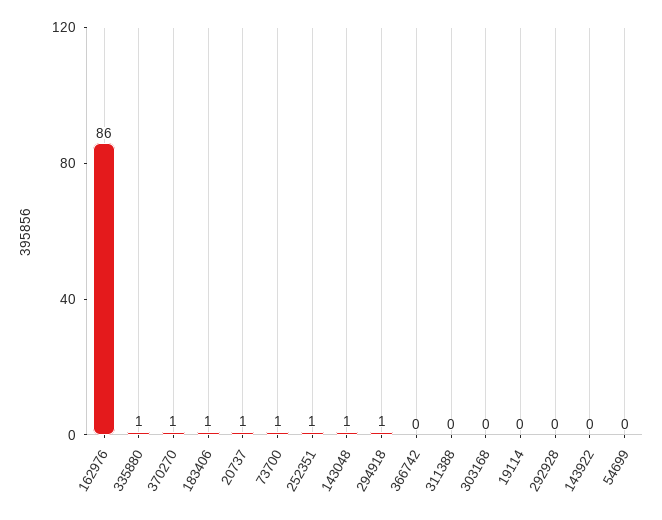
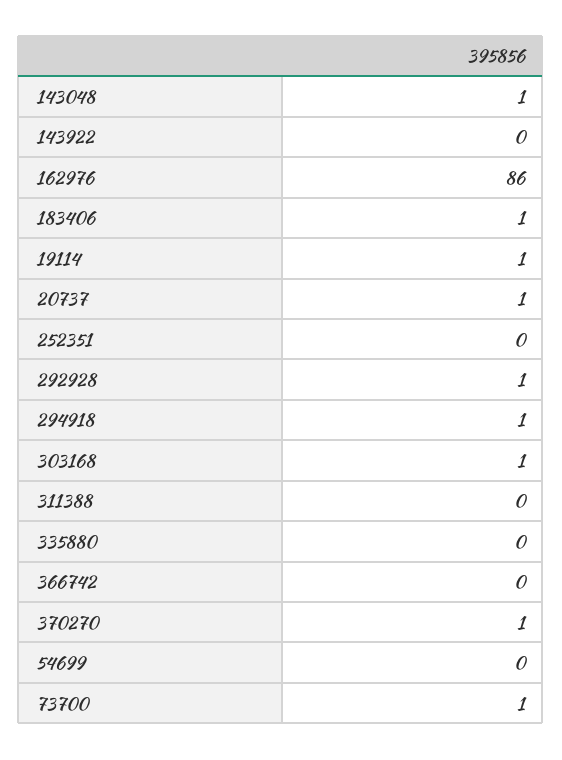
  {
    "162976": 86,
-   "335880": 1,
+   "335880": 0,
    "370270": 1,
    "183406": 1,
    "20737": 1,
    "73700": 1,
-   "252351": 1,
+   "252351": 0,
    "143048": 1,
    "294918": 1,
    "366742": 0,
    "311388": 0,
-   "303168": 0,
+   "303168": 1,
-   "19114": 0,
+   "19114": 1,
-   "292928": 0,
+   "292928": 1,
    "143922": 0,
    "54699": 0
  }

